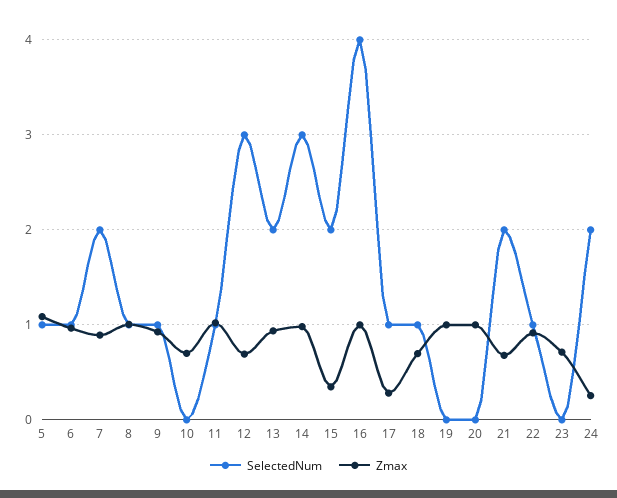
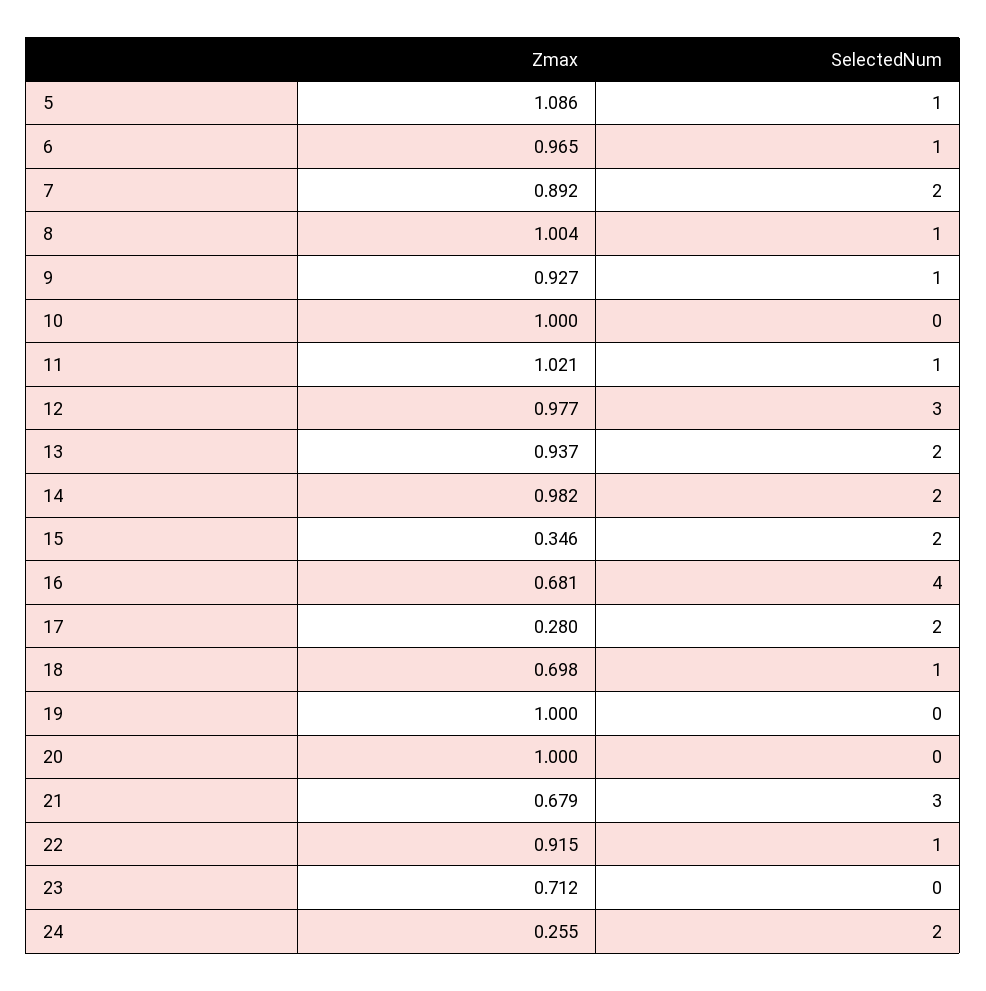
  {
    "SelectedNum": {
      "5": 1,
      "6": 1,
      "7": 2,
      "8": 1,
      "9": 1,
      "10": 0,
      "11": 1,
      "12": 3,
      "13": 2,
-     "14": 3,
+     "14": 2,
      "15": 2,
      "16": 4,
-     "17": 1,
+     "17": 2,
      "18": 1,
      "19": 0,
      "20": 0,
-     "21": 2,
+     "21": 3,
      "22": 1,
      "23": 0,
      "24": 2
    },
    "Zmax": {
      "5": 1.086,
      "6": 0.965,
      "7": 0.892,
      "8": 1.004,
      "9": 0.927,
-     "10": 0.7,
+     "10": 1,
      "11": 1.021,
-     "12": 0.7,
+     "12": 0.977,
      "13": 0.937,
      "14": 0.982,
      "15": 0.346,
-     "16": 1,
+     "16": 0.681,
      "17": 0.28,
      "18": 0.698,
      "19": 1,
      "20": 1,
      "21": 0.679,
      "22": 0.915,
      "23": 0.712,
      "24": 0.255
    }
  }

